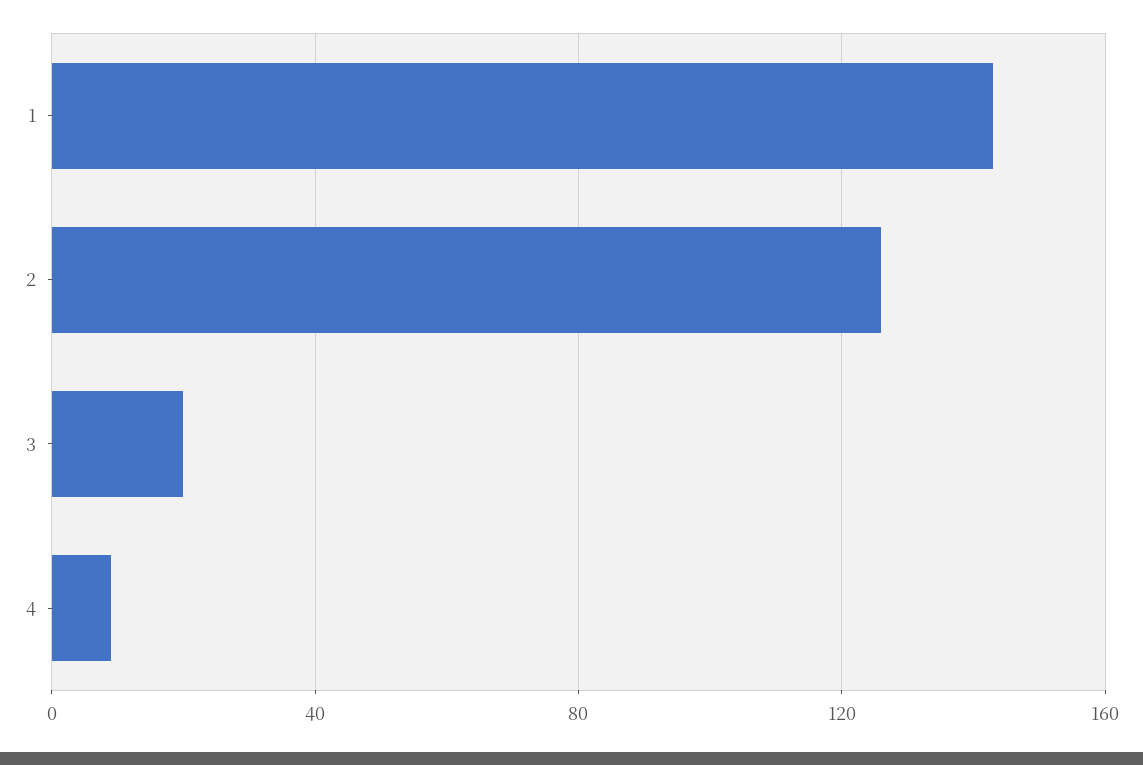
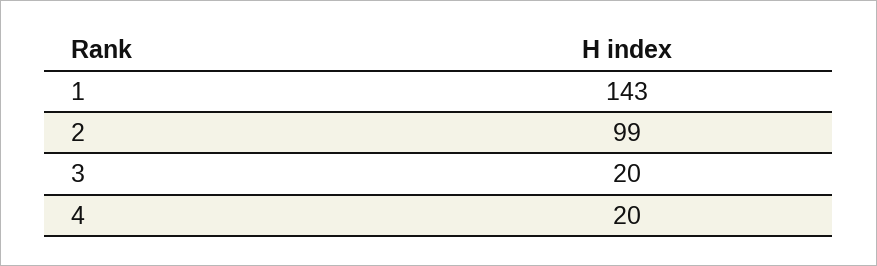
  {
    "1": 143,
-   "2": 125,
+   "2": 99,
    "3": 20,
-   "4": 10
+   "4": 20
  }

